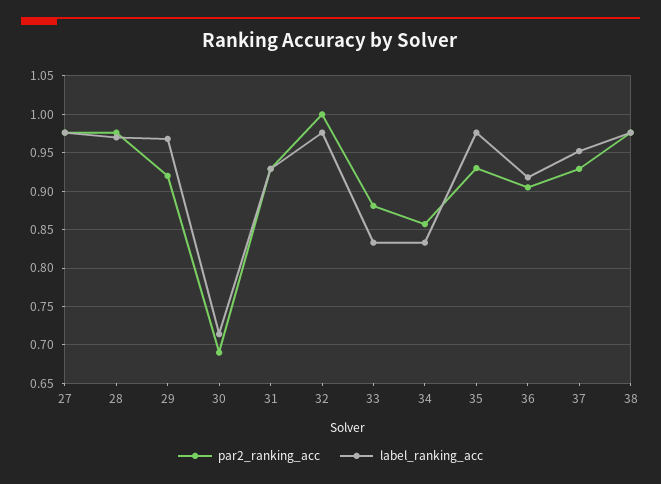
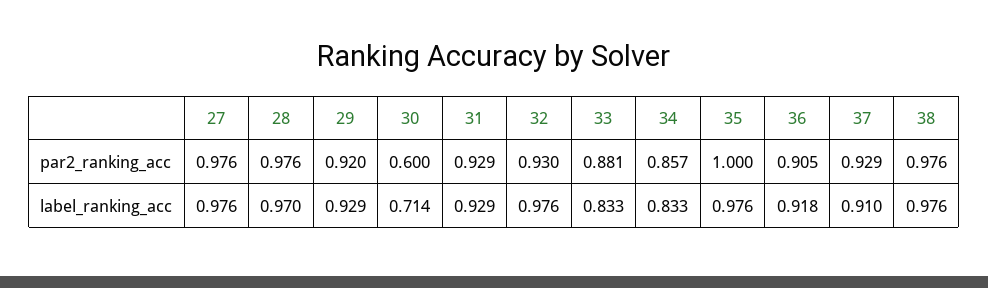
  {
    "par2_ranking_acc": {
      "27": 0.976,
      "28": 0.976,
      "29": 0.92,
-     "30": 0.69,
+     "30": 0.6,
      "31": 0.929,
-     "32": 1,
+     "32": 0.93,
      "33": 0.881,
      "34": 0.857,
-     "35": 0.93,
+     "35": 1,
      "36": 0.905,
      "37": 0.929,
      "38": 0.976
    },
    "label_ranking_acc": {
      "27": 0.976,
      "28": 0.97,
-     "29": 0.97,
+     "29": 0.929,
      "30": 0.714,
      "31": 0.929,
      "32": 0.976,
      "33": 0.833,
      "34": 0.833,
      "35": 0.976,
      "36": 0.918,
-     "37": 0.95,
+     "37": 0.91,
      "38": 0.976
    }
  }

